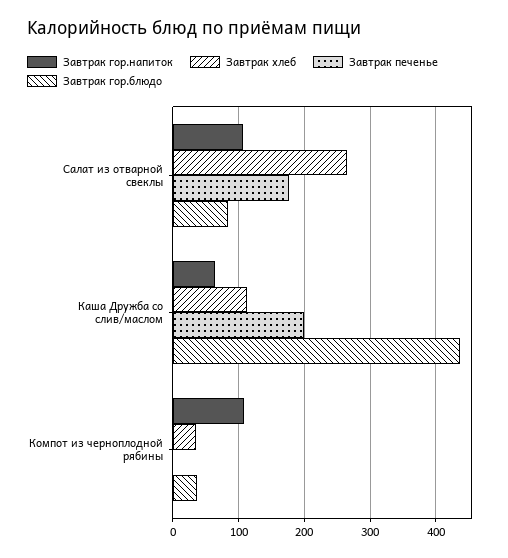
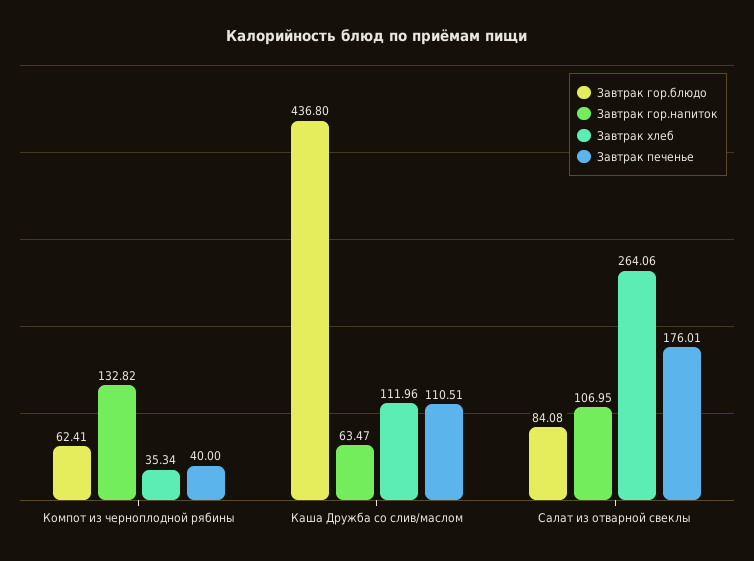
  {
    "Завтрак гор.напиток": {
      "Салат из отварной свеклы": 106.95,
      "Каша Дружба со слив/маслом": 63.47,
-     "Компот из черноплодной рябины": 110
+     "Компот из черноплодной рябины": 132.82
    },
    "Завтрак хлеб": {
      "Салат из отварной свеклы": 264.06,
      "Каша Дружба со слив/маслом": 111.96,
      "Компот из черноплодной рябины": 35.34
    },
    "Завтрак печенье": {
      "Салат из отварной свеклы": 176.01,
-     "Каша Дружба со слив/маслом": 200,
+     "Каша Дружба со слив/маслом": 110.51,
-     "Компот из черноплодной рябины": 0
+     "Компот из черноплодной рябины": 40
    },
    "Завтрак гор.блюдо": {
      "Салат из отварной свеклы": 84.08,
      "Каша Дружба со слив/маслом": 436.8,
-     "Компот из черноплодной рябины": 40
+     "Компот из черноплодной рябины": 62.41
    }
  }

